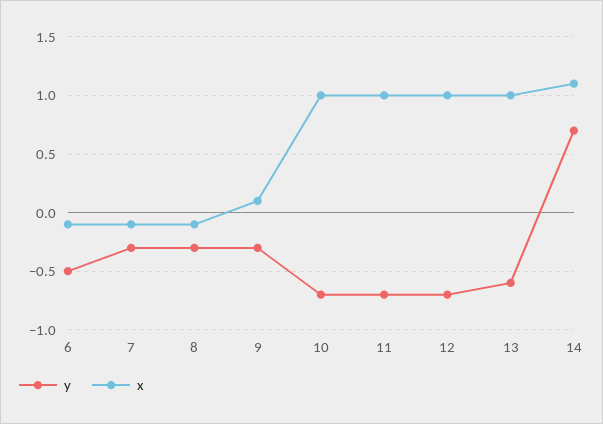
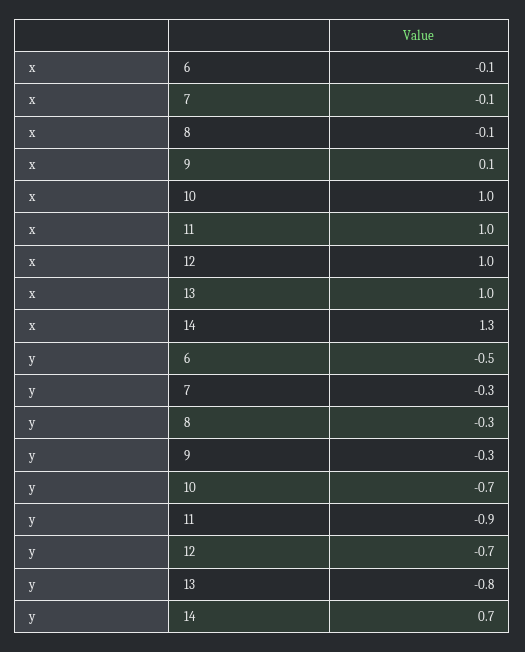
  {
    "y": {
      "6": -0.5,
      "7": -0.3,
      "8": -0.3,
      "9": -0.3,
      "10": -0.7,
-     "11": -0.7,
+     "11": -0.9,
      "12": -0.7,
-     "13": -0.6,
+     "13": -0.8,
      "14": 0.7
    },
    "x": {
      "6": -0.1,
      "7": -0.1,
      "8": -0.1,
      "9": 0.1,
      "10": 1,
      "11": 1,
      "12": 1,
      "13": 1,
-     "14": 1.1
+     "14": 1.3
    }
  }

